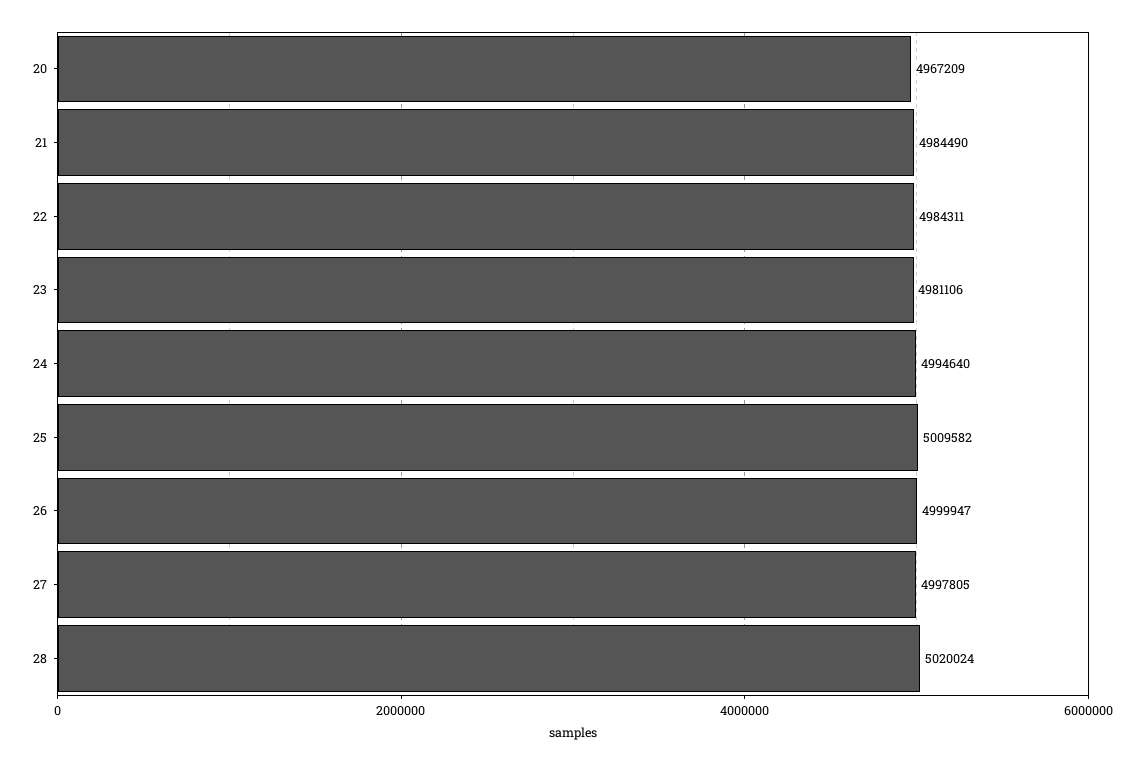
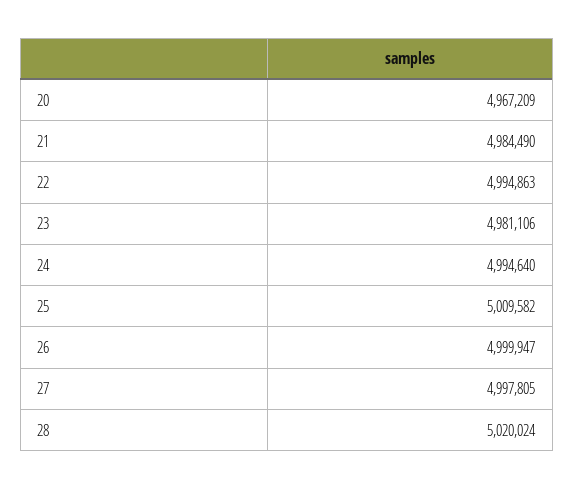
  {
    "20": 4967209,
    "21": 4984490,
-   "22": 4984311,
+   "22": 4994863,
    "23": 4981106,
    "24": 4994640,
    "25": 5009582,
    "26": 4999947,
    "27": 4997805,
    "28": 5020024
  }

